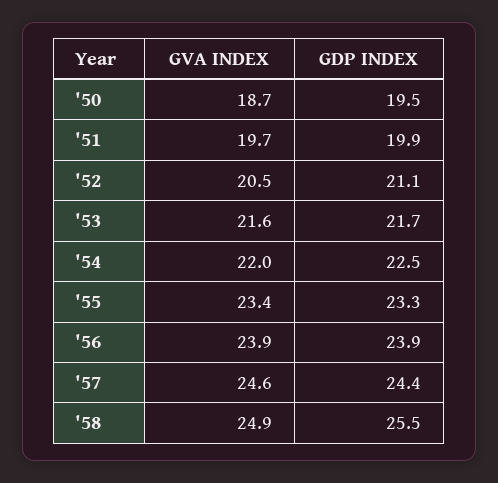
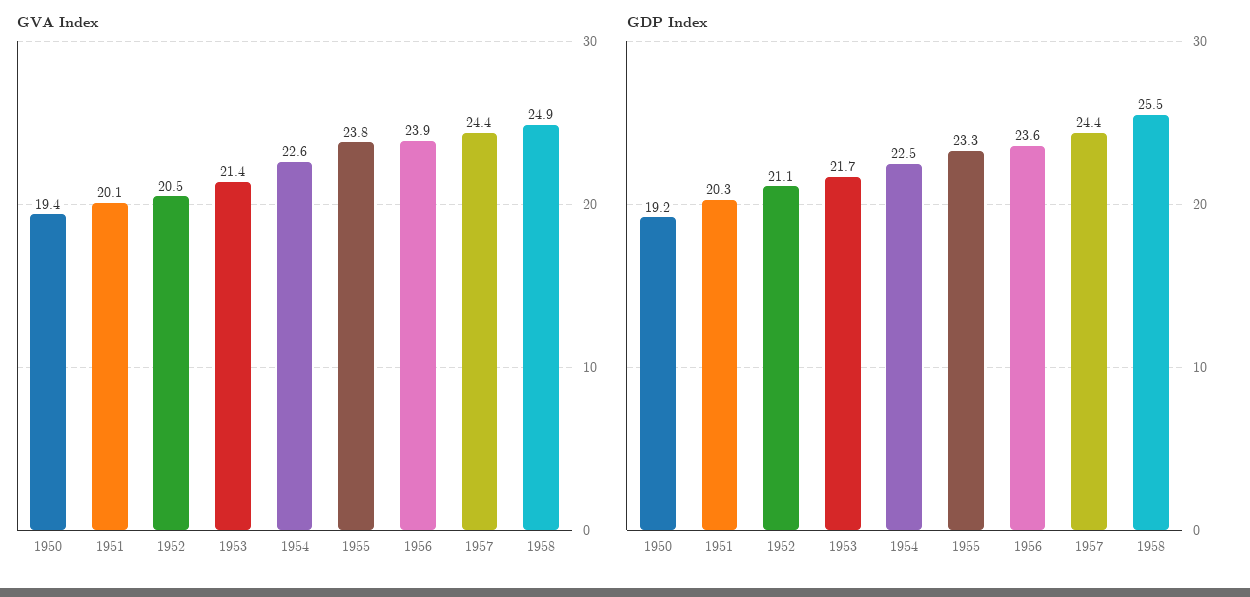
  {
    "GVA INDEX": {
-     "'50": 18.7,
+     "'50": 19.4,
-     "'51": 19.7,
+     "'51": 20.1,
      "'52": 20.5,
-     "'53": 21.6,
+     "'53": 21.4,
-     "'54": 22,
+     "'54": 22.6,
-     "'55": 23.4,
+     "'55": 23.8,
      "'56": 23.9,
-     "'57": 24.6,
+     "'57": 24.4,
      "'58": 24.9
    },
    "GDP INDEX": {
-     "'50": 19.5,
+     "'50": 19.2,
-     "'51": 19.9,
+     "'51": 20.3,
      "'52": 21.1,
      "'53": 21.7,
      "'54": 22.5,
      "'55": 23.3,
-     "'56": 23.9,
+     "'56": 23.6,
      "'57": 24.4,
      "'58": 25.5
    }
  }

